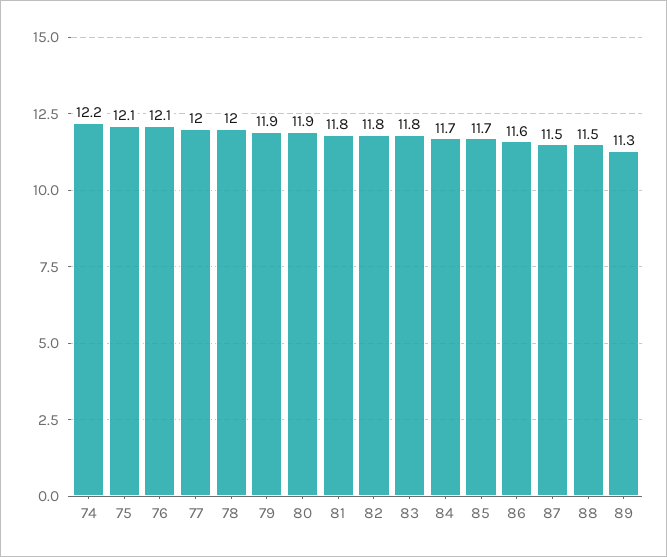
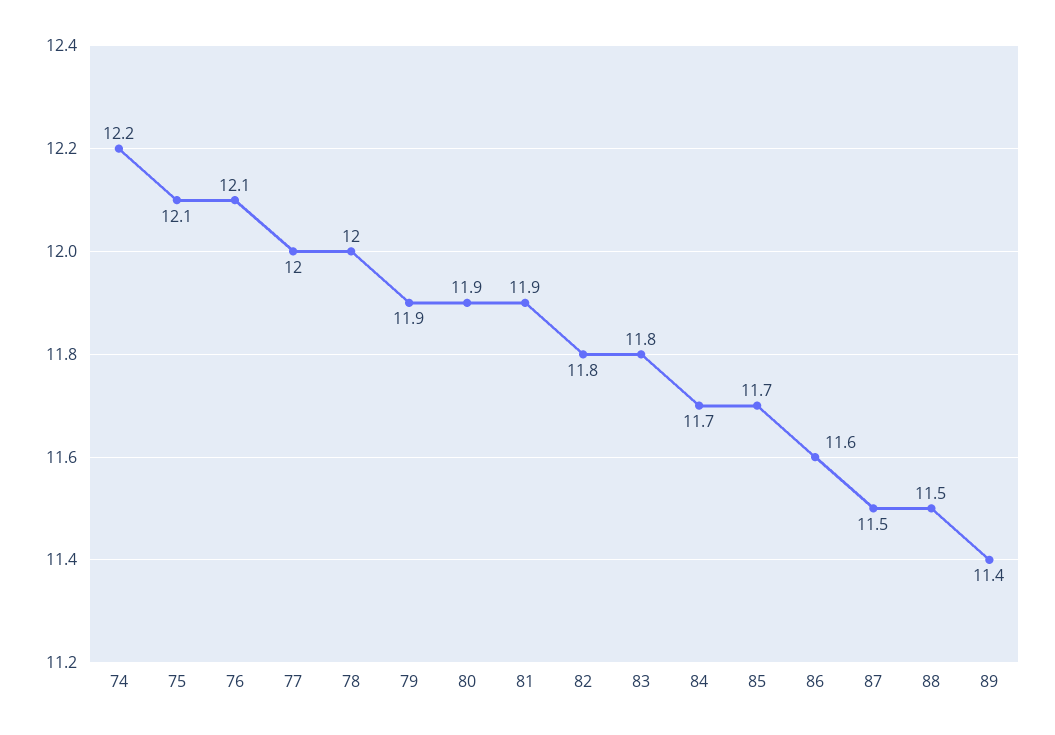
  {
    "74": 12.2,
    "75": 12.1,
    "76": 12.1,
    "77": 12,
    "78": 12,
    "79": 11.9,
    "80": 11.9,
-   "81": 11.8,
+   "81": 11.9,
    "82": 11.8,
    "83": 11.8,
    "84": 11.7,
    "85": 11.7,
    "86": 11.6,
    "87": 11.5,
    "88": 11.5,
-   "89": 11.3
+   "89": 11.4
  }

